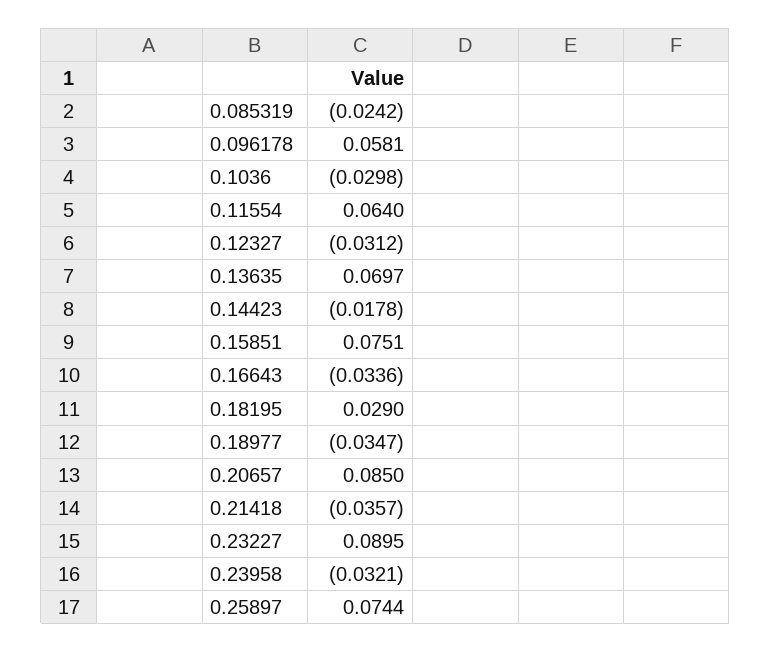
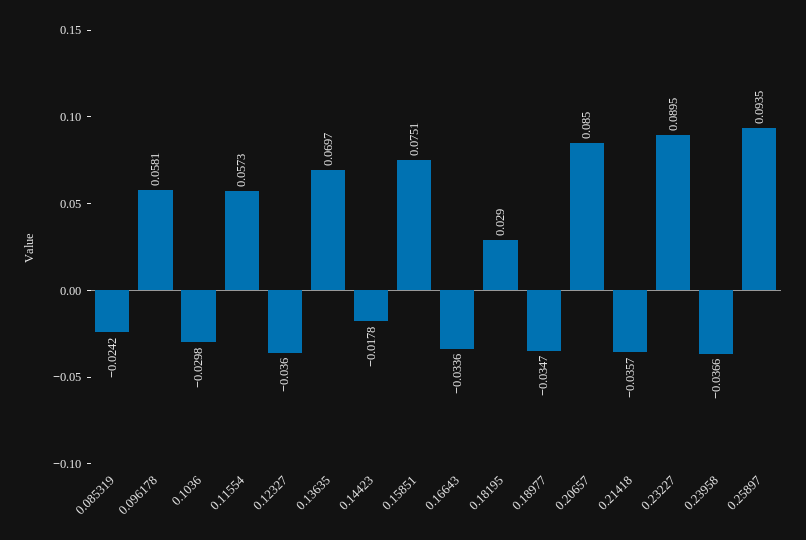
  {
    "0.085319": -0.0242,
    "0.096178": 0.0581,
    "0.1036": -0.0298,
-   "0.11554": 0.064,
+   "0.11554": 0.0573,
-   "0.12327": -0.0312,
+   "0.12327": -0.036,
    "0.13635": 0.0697,
    "0.14423": -0.0178,
    "0.15851": 0.0751,
    "0.16643": -0.0336,
    "0.18195": 0.029,
    "0.18977": -0.0347,
    "0.20657": 0.085,
    "0.21418": -0.0357,
    "0.23227": 0.0895,
-   "0.23958": -0.0321,
+   "0.23958": -0.0366,
-   "0.25897": 0.0744
+   "0.25897": 0.0935
  }

